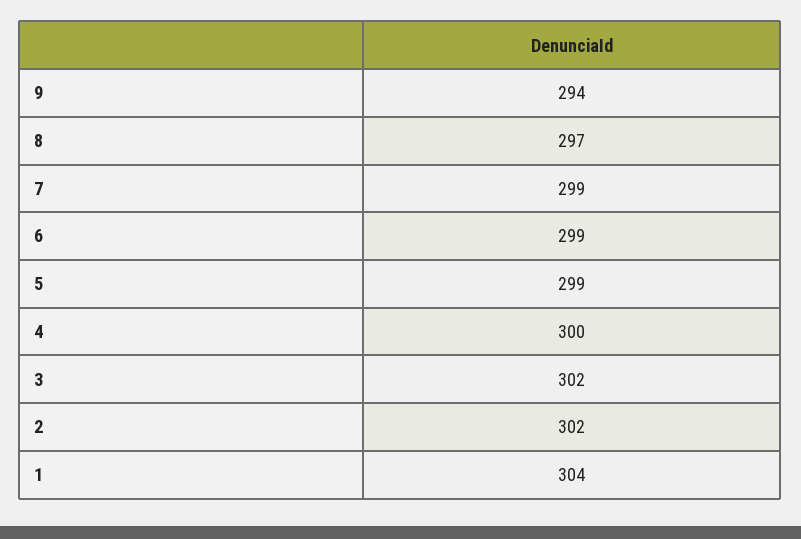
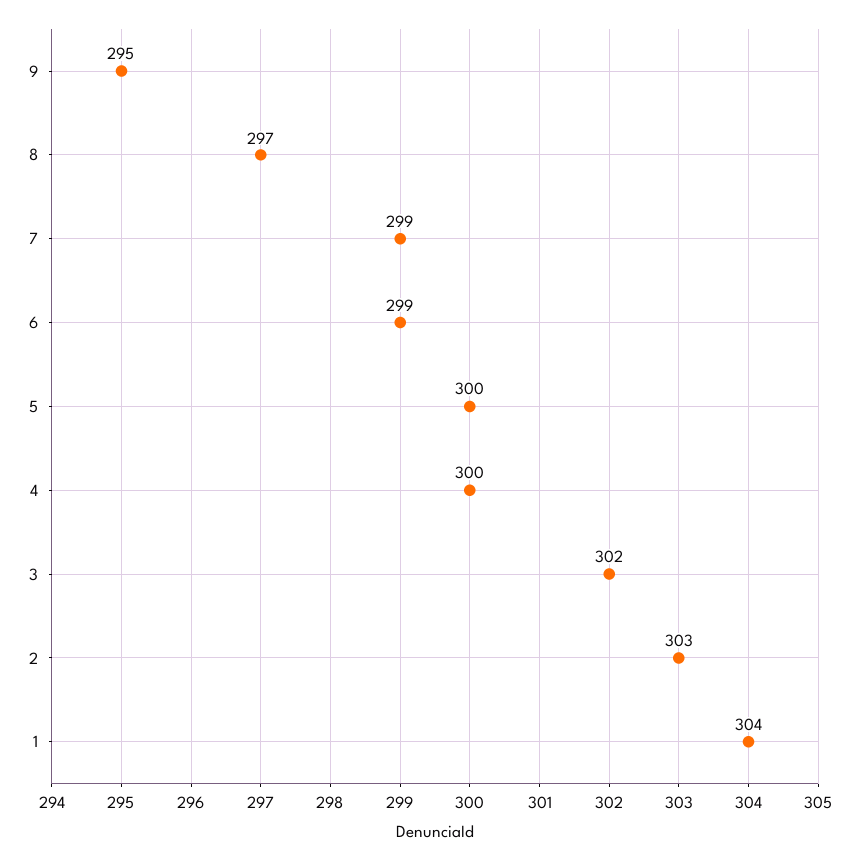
  {
-   "9": 294,
+   "9": 295,
    "8": 297,
    "7": 299,
    "6": 299,
-   "5": 299,
+   "5": 300,
    "4": 300,
    "3": 302,
-   "2": 302,
+   "2": 303,
    "1": 304
  }

